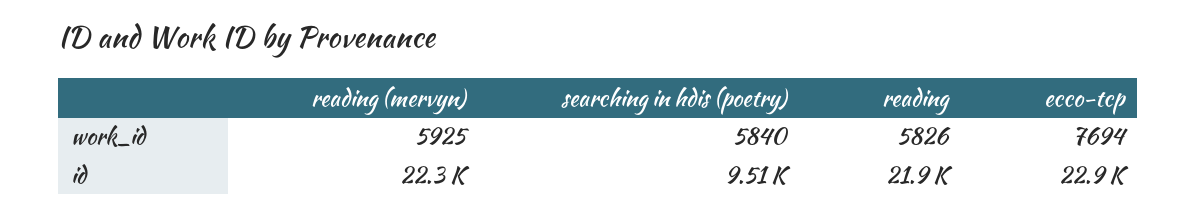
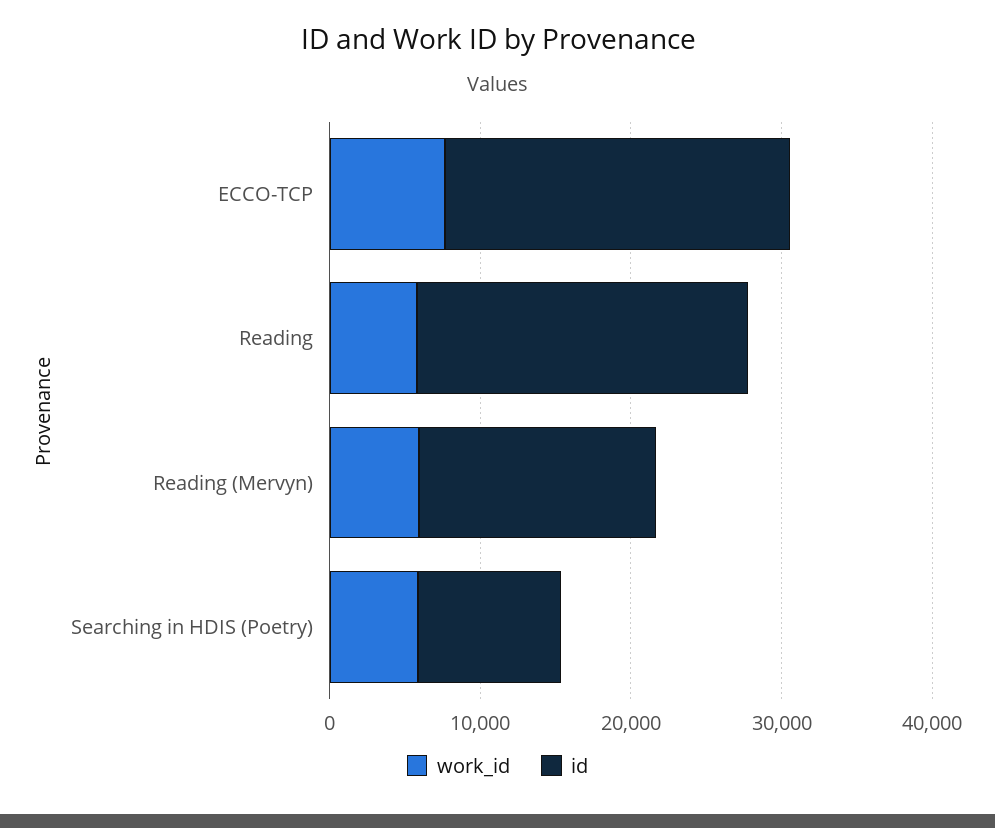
  {
    "work_id": {
      "reading (mervyn)": 5925,
      "searching in hdis (poetry)": 5840,
      "reading": 5826,
      "ecco-tcp": 7694
    },
    "id": {
-     "reading (mervyn)": 22300,
+     "reading (mervyn)": 16000,
      "searching in hdis (poetry)": 9510,
      "reading": 21900,
      "ecco-tcp": 22900
    }
  }

